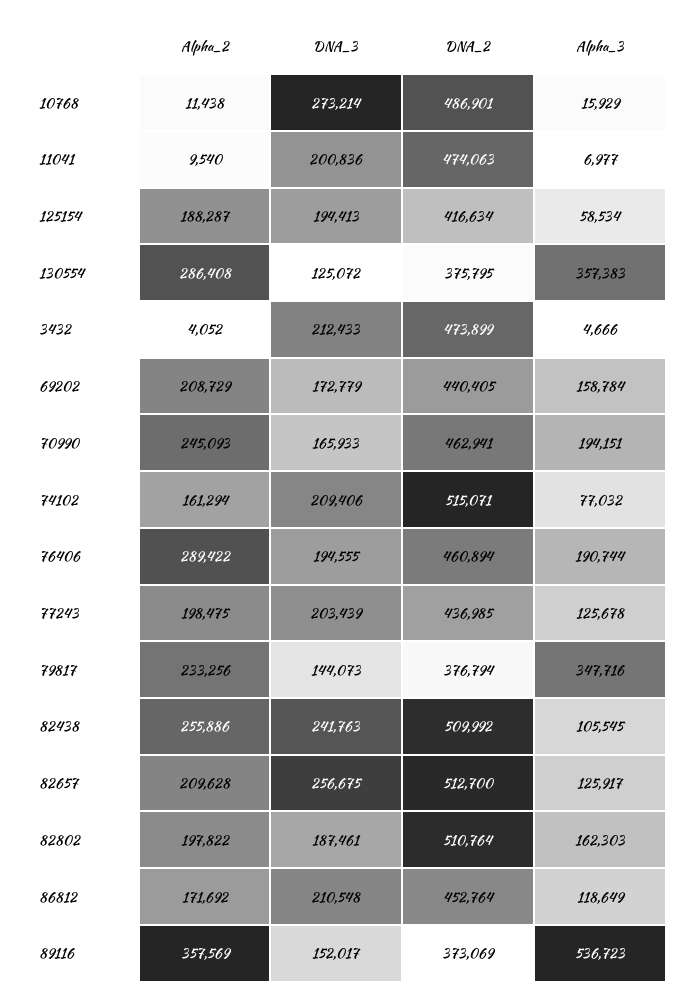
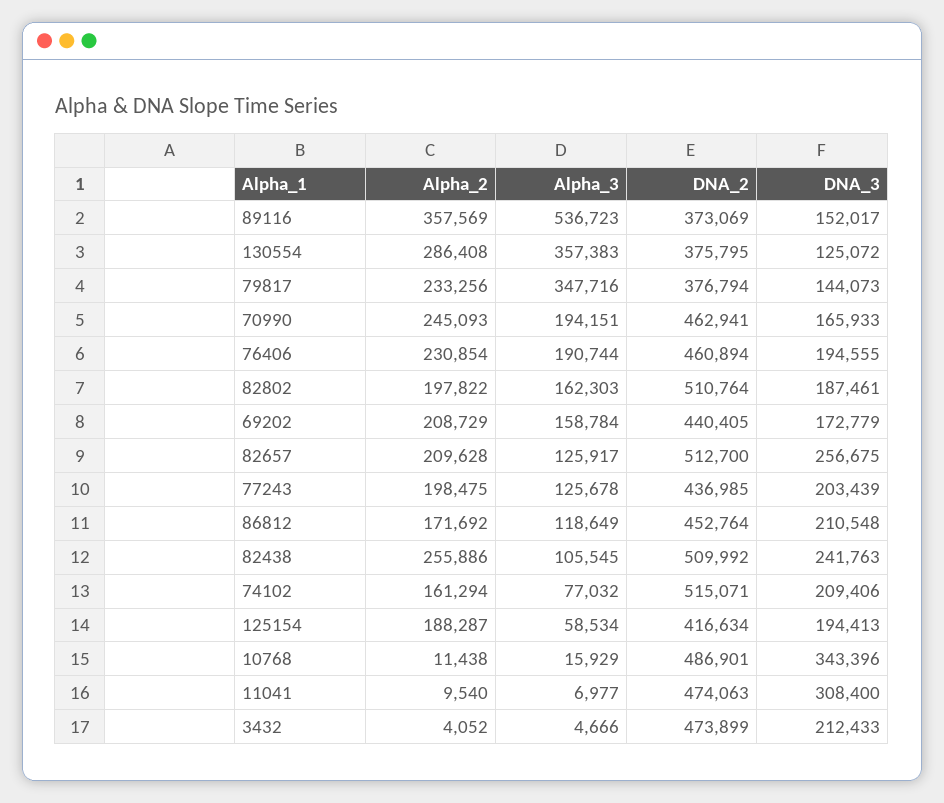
  {
    "Alpha_2": {
      "10768": 11438,
      "11041": 9540,
      "125154": 188287,
      "130554": 286408,
      "3432": 4052,
      "69202": 208729,
      "70990": 245093,
      "74102": 161294,
-     "76406": 289422,
+     "76406": 230854,
      "77243": 198475,
      "79817": 233256,
      "82438": 255886,
      "82657": 209628,
      "82802": 197822,
      "86812": 171692,
      "89116": 357569
    },
    "DNA_3": {
-     "10768": 273214,
+     "10768": 343396,
-     "11041": 200836,
+     "11041": 308400,
      "125154": 194413,
      "130554": 125072,
      "3432": 212433,
      "69202": 172779,
      "70990": 165933,
      "74102": 209406,
      "76406": 194555,
      "77243": 203439,
      "79817": 144073,
      "82438": 241763,
      "82657": 256675,
      "82802": 187461,
      "86812": 210548,
      "89116": 152017
    },
    "DNA_2": {
      "10768": 486901,
      "11041": 474063,
      "125154": 416634,
      "130554": 375795,
      "3432": 473899,
      "69202": 440405,
      "70990": 462941,
      "74102": 515071,
      "76406": 460894,
      "77243": 436985,
      "79817": 376794,
      "82438": 509992,
      "82657": 512700,
      "82802": 510764,
      "86812": 452764,
      "89116": 373069
    },
    "Alpha_3": {
      "10768": 15929,
      "11041": 6977,
      "125154": 58534,
      "130554": 357383,
      "3432": 4666,
      "69202": 158784,
      "70990": 194151,
      "74102": 77032,
      "76406": 190744,
      "77243": 125678,
      "79817": 347716,
      "82438": 105545,
      "82657": 125917,
      "82802": 162303,
      "86812": 118649,
      "89116": 536723
    }
  }

